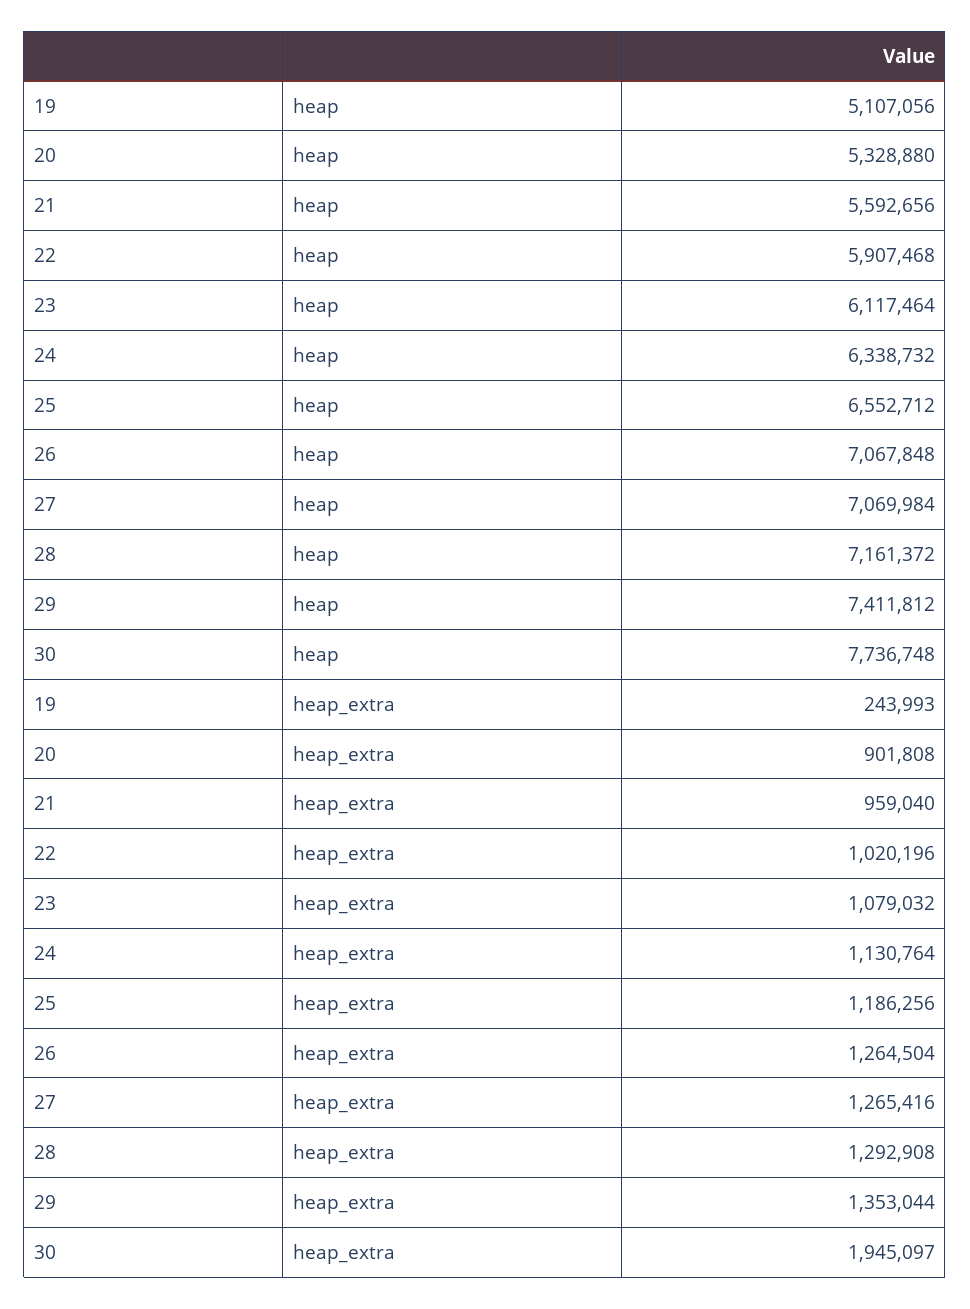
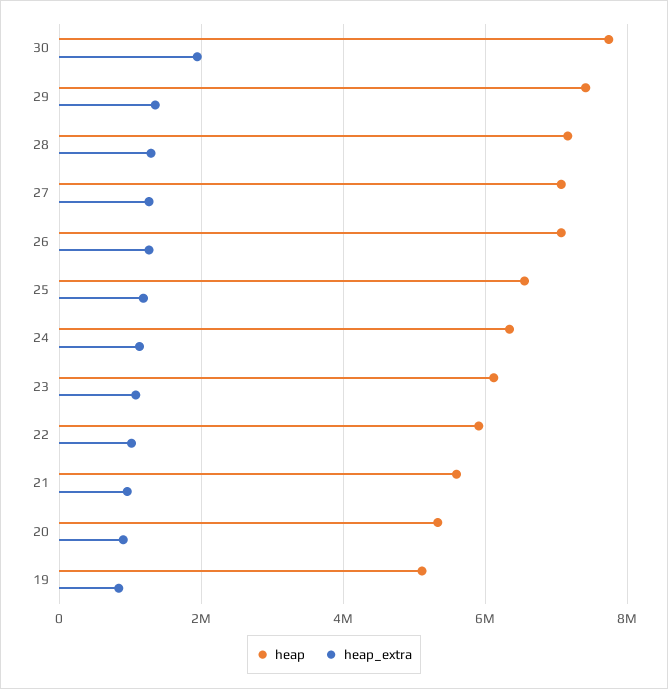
  {
    "heap": {
      "19": 5107056,
      "20": 5328880,
      "21": 5592656,
      "22": 5907468,
      "23": 6117464,
      "24": 6338732,
      "25": 6552712,
      "26": 7067848,
      "27": 7069984,
      "28": 7161372,
      "29": 7411812,
      "30": 7736748
    },
    "heap_extra": {
-     "19": 243993,
+     "19": 800000,
      "20": 901808,
      "21": 959040,
      "22": 1020196,
      "23": 1079032,
      "24": 1130764,
      "25": 1186256,
      "26": 1264504,
      "27": 1265416,
      "28": 1292908,
      "29": 1353044,
      "30": 1945097
    }
  }

